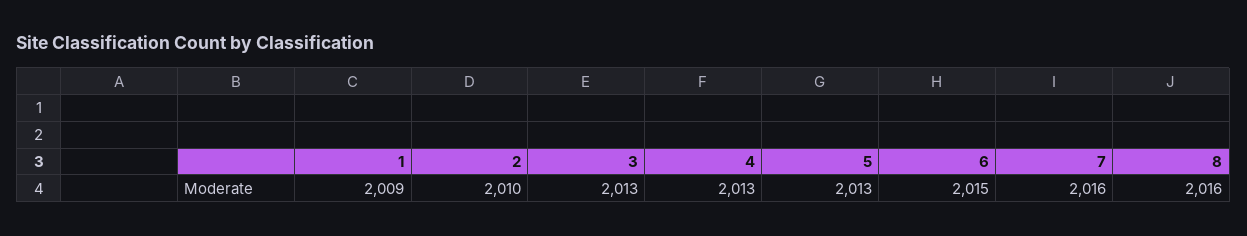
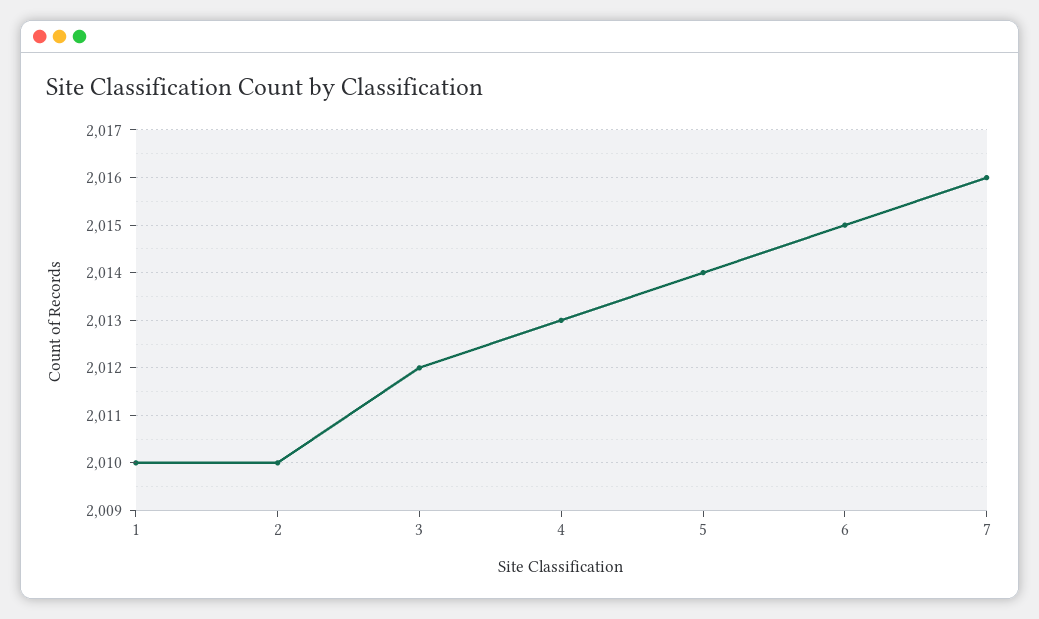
  {
-   "1": 2009,
+   "1": 2010,
    "2": 2010,
-   "3": 2013,
+   "3": 2012,
    "4": 2013,
-   "5": 2013,
+   "5": 2014,
    "6": 2015,
-   "7": 2016,
+   "7": 2016
-   "8": 2016
  }

